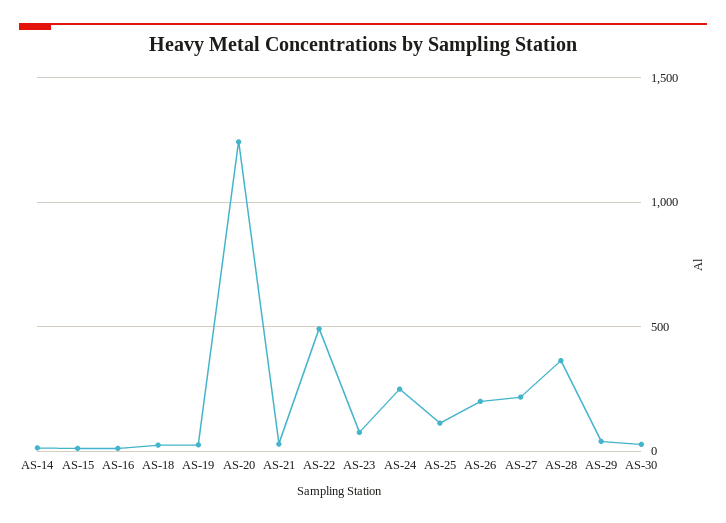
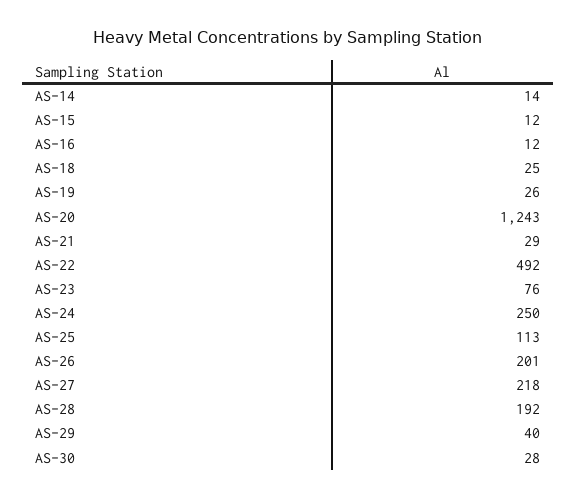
  {
    "AS-14": 14,
    "AS-15": 12,
    "AS-16": 12,
    "AS-18": 25,
    "AS-19": 26,
    "AS-20": 1243,
    "AS-21": 29,
    "AS-22": 492,
    "AS-23": 76,
    "AS-24": 250,
    "AS-25": 113,
    "AS-26": 201,
    "AS-27": 218,
-   "AS-28": 350,
+   "AS-28": 192,
    "AS-29": 40,
    "AS-30": 28
  }

